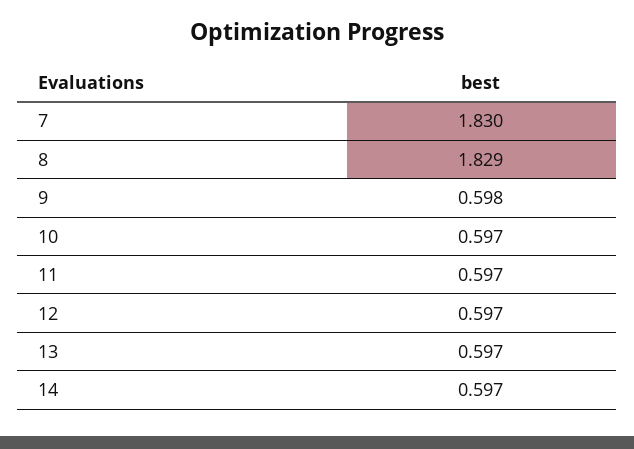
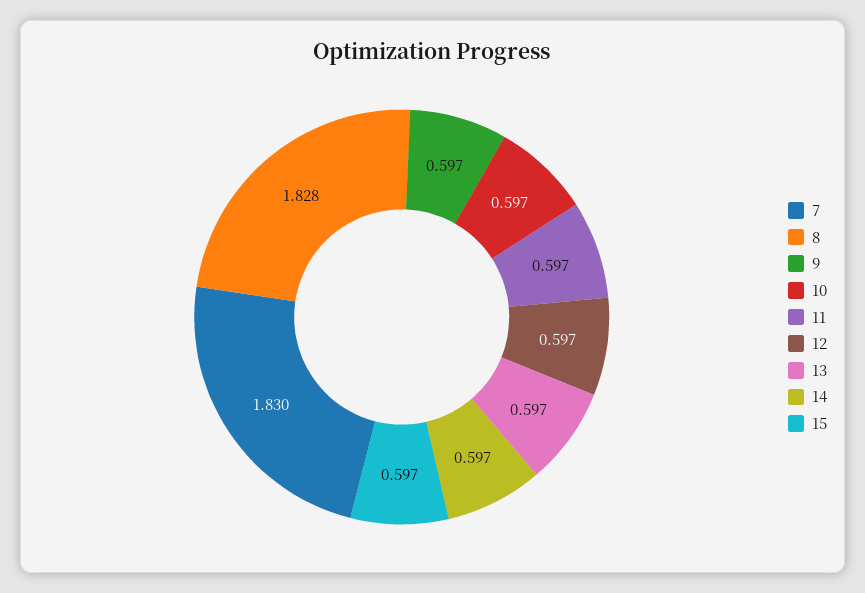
  {
    "7": 1.83,
-   "8": 1.829,
+   "8": 1.828,
-   "9": 0.598,
+   "9": 0.597,
    "10": 0.597,
    "11": 0.597,
    "12": 0.597,
    "13": 0.597,
-   "14": 0.597
+   "14": 0.597,
+   "15": 0.597
  }

